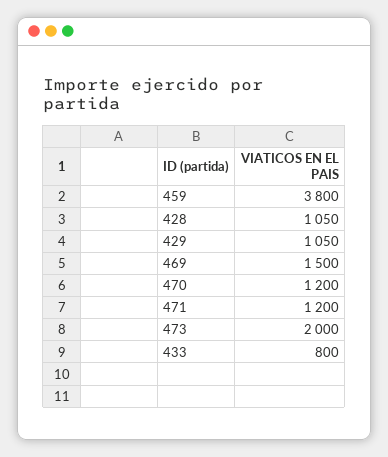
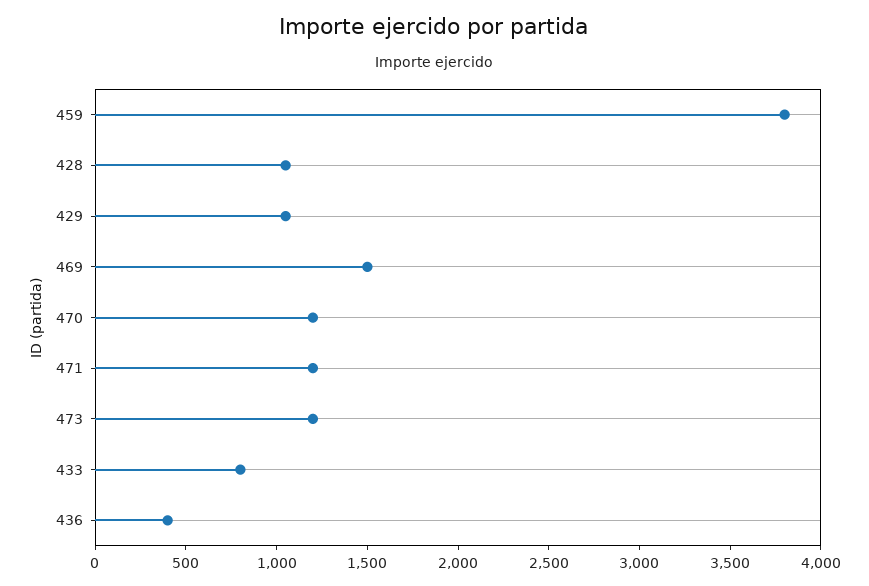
  {
    "459": 3800,
    "428": 1050,
    "429": 1050,
    "469": 1500,
    "470": 1200,
    "471": 1200,
-   "473": 2000,
+   "473": 1200,
-   "433": 800
+   "433": 800,
+   "436": 400
  }

